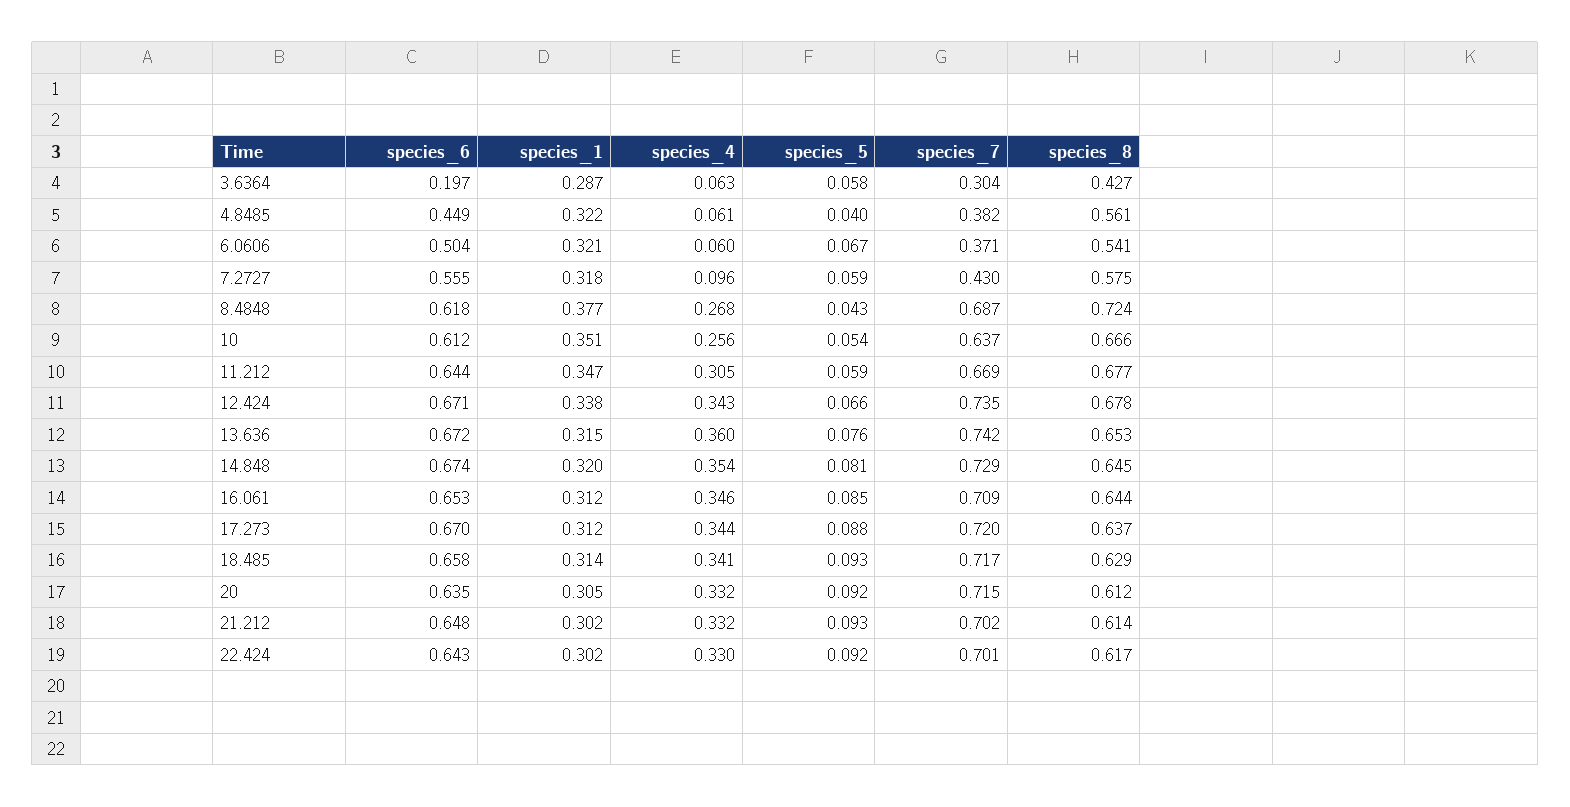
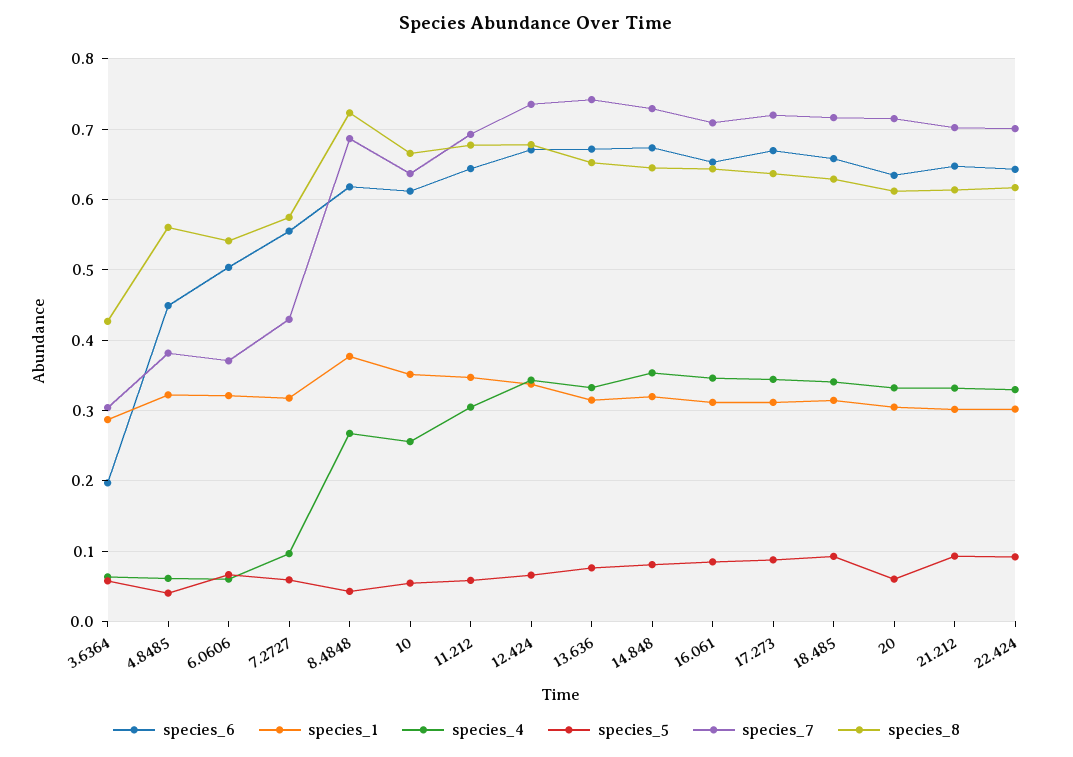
  {
    "species_6": {
      "3.6364": 0.197,
      "4.8485": 0.449,
      "6.0606": 0.504,
      "7.2727": 0.555,
      "8.4848": 0.618,
      "10": 0.612,
      "11.212": 0.644,
      "12.424": 0.671,
      "13.636": 0.672,
      "14.848": 0.674,
      "16.061": 0.653,
      "17.273": 0.67,
      "18.485": 0.658,
      "20": 0.635,
      "21.212": 0.648,
      "22.424": 0.643
    },
    "species_1": {
      "3.6364": 0.287,
      "4.8485": 0.322,
      "6.0606": 0.321,
      "7.2727": 0.318,
      "8.4848": 0.377,
      "10": 0.351,
      "11.212": 0.347,
      "12.424": 0.338,
      "13.636": 0.315,
      "14.848": 0.32,
      "16.061": 0.312,
      "17.273": 0.312,
      "18.485": 0.314,
      "20": 0.305,
      "21.212": 0.302,
      "22.424": 0.302
    },
    "species_4": {
      "3.6364": 0.063,
      "4.8485": 0.061,
      "6.0606": 0.06,
      "7.2727": 0.096,
      "8.4848": 0.268,
      "10": 0.256,
      "11.212": 0.305,
      "12.424": 0.343,
-     "13.636": 0.36,
+     "13.636": 0.33,
      "14.848": 0.354,
      "16.061": 0.346,
      "17.273": 0.344,
      "18.485": 0.341,
      "20": 0.332,
      "21.212": 0.332,
      "22.424": 0.33
    },
    "species_5": {
      "3.6364": 0.058,
      "4.8485": 0.04,
      "6.0606": 0.067,
      "7.2727": 0.059,
      "8.4848": 0.043,
      "10": 0.054,
      "11.212": 0.059,
      "12.424": 0.066,
      "13.636": 0.076,
      "14.848": 0.081,
      "16.061": 0.085,
      "17.273": 0.088,
      "18.485": 0.093,
-     "20": 0.092,
+     "20": 0.06,
      "21.212": 0.093,
      "22.424": 0.092
    },
    "species_7": {
      "3.6364": 0.304,
      "4.8485": 0.382,
      "6.0606": 0.371,
      "7.2727": 0.43,
      "8.4848": 0.687,
      "10": 0.637,
-     "11.212": 0.669,
+     "11.212": 0.69,
      "12.424": 0.735,
      "13.636": 0.742,
      "14.848": 0.729,
      "16.061": 0.709,
      "17.273": 0.72,
      "18.485": 0.717,
      "20": 0.715,
      "21.212": 0.702,
      "22.424": 0.701
    },
    "species_8": {
      "3.6364": 0.427,
      "4.8485": 0.561,
      "6.0606": 0.541,
      "7.2727": 0.575,
      "8.4848": 0.724,
      "10": 0.666,
      "11.212": 0.677,
      "12.424": 0.678,
      "13.636": 0.653,
      "14.848": 0.645,
      "16.061": 0.644,
      "17.273": 0.637,
      "18.485": 0.629,
      "20": 0.612,
      "21.212": 0.614,
      "22.424": 0.617
    }
  }

